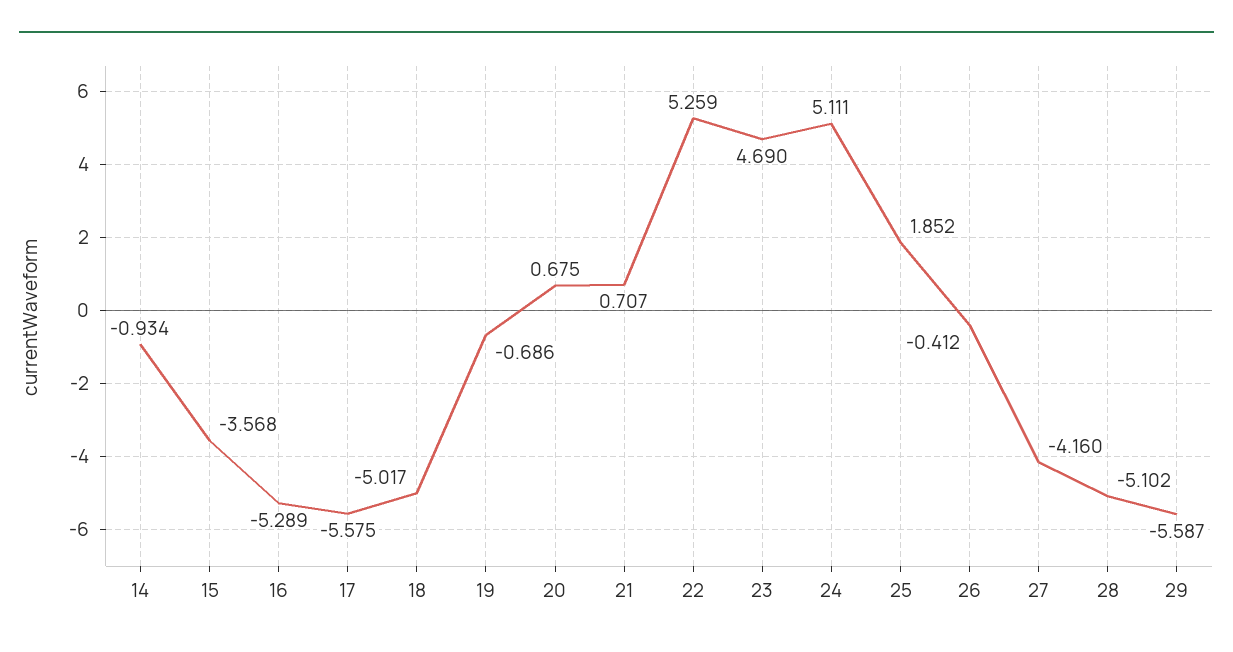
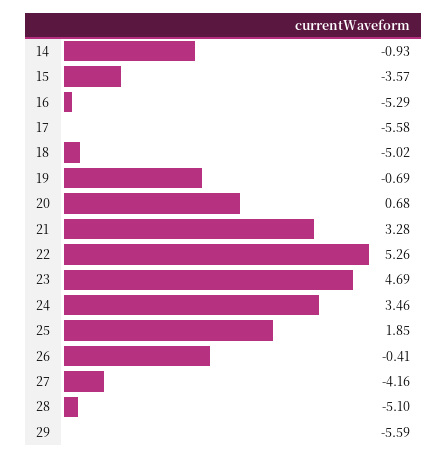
  {
    "14": -0.934,
    "15": -3.568,
    "16": -5.289,
    "17": -5.575,
    "18": -5.017,
    "19": -0.686,
    "20": 0.675,
-   "21": 0.707,
+   "21": 3.28,
    "22": 5.259,
    "23": 4.69,
-   "24": 5.111,
+   "24": 3.46,
    "25": 1.852,
    "26": -0.412,
    "27": -4.16,
    "28": -5.102,
    "29": -5.587
  }

